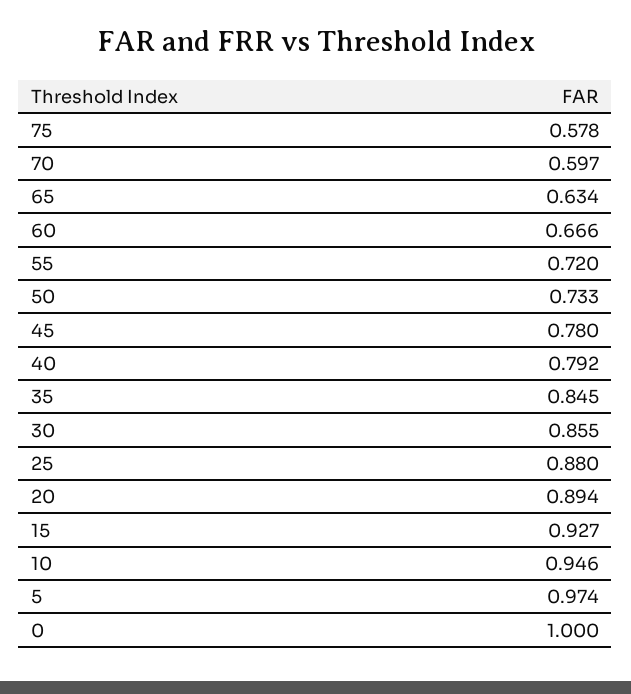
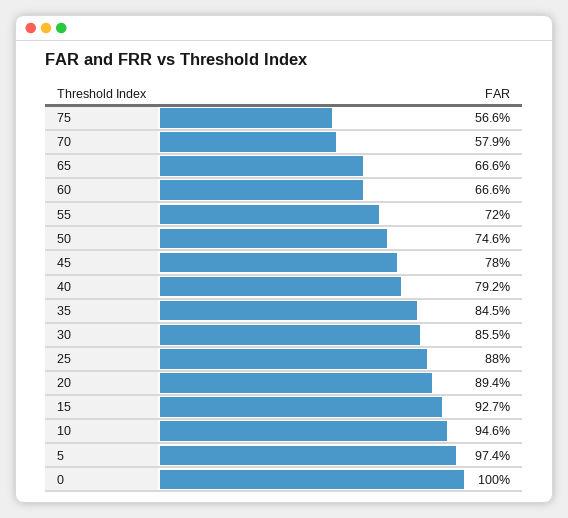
  {
-   "75": 0.578,
+   "75": 0.566,
-   "70": 0.597,
+   "70": 0.579,
-   "65": 0.634,
+   "65": 0.666,
    "60": 0.666,
    "55": 0.72,
-   "50": 0.733,
+   "50": 0.746,
    "45": 0.78,
    "40": 0.792,
    "35": 0.845,
    "30": 0.855,
    "25": 0.88,
    "20": 0.894,
    "15": 0.927,
    "10": 0.946,
    "5": 0.974,
    "0": 1
  }

